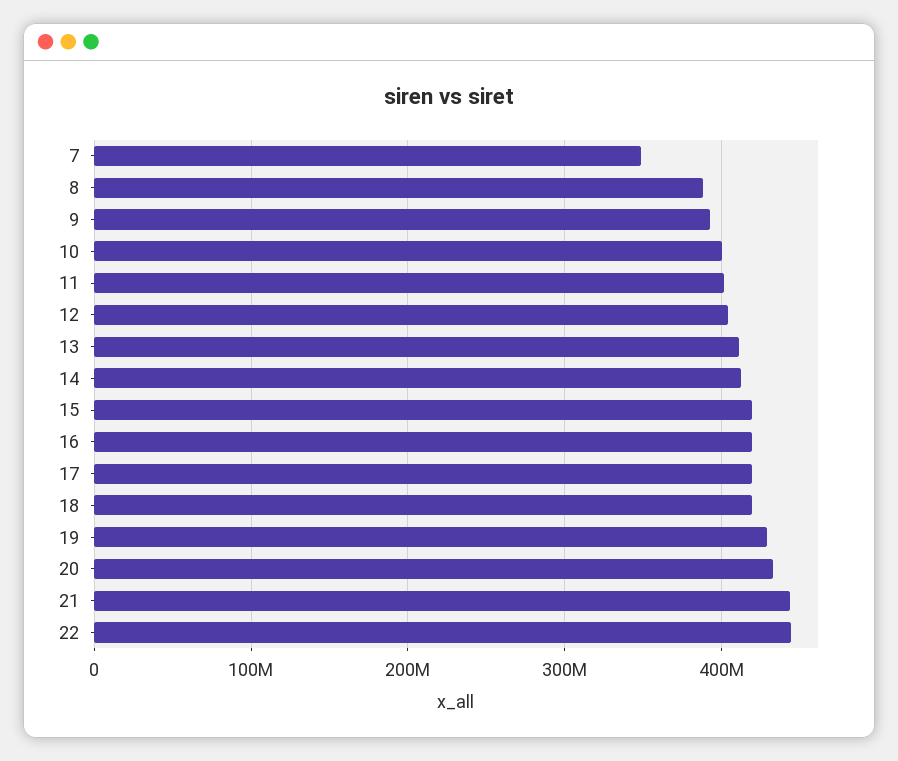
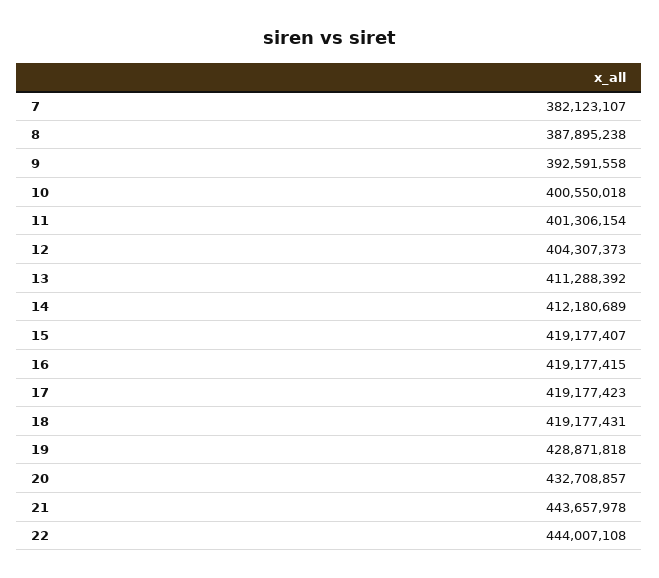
  {
-   "7": 350000000,
+   "7": 382123107,
    "8": 387895238,
    "9": 392591558,
    "10": 400550018,
    "11": 401306154,
    "12": 404307373,
    "13": 411288392,
    "14": 412180689,
    "15": 419177407,
    "16": 419177415,
    "17": 419177423,
    "18": 419177431,
    "19": 428871818,
    "20": 432708857,
    "21": 443657978,
    "22": 444007108
  }

